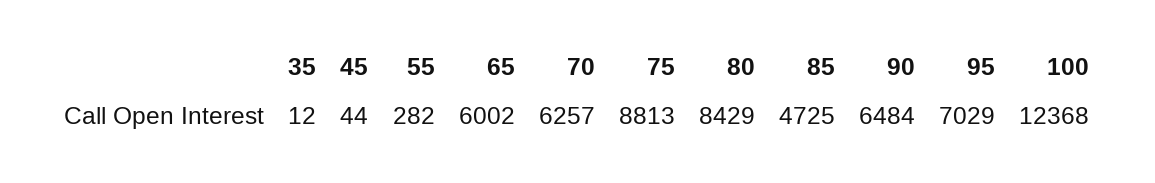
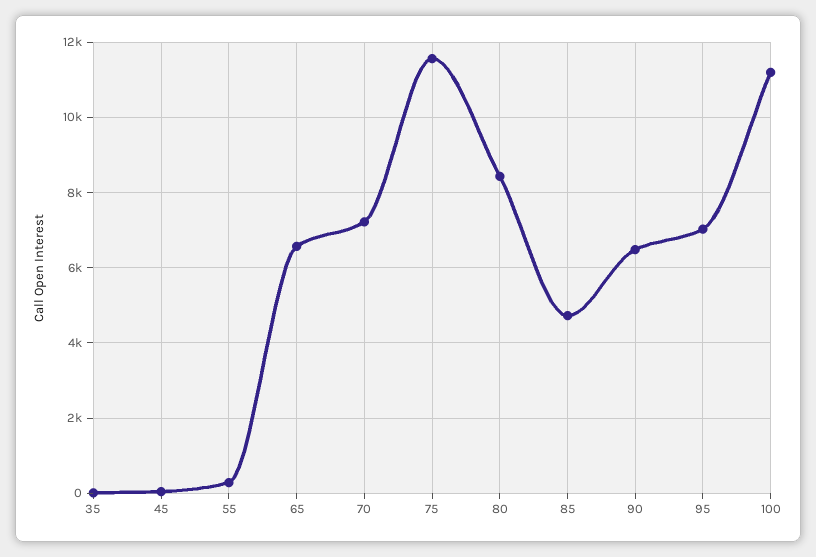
  {
    "35": 12,
    "45": 44,
    "55": 282,
-   "65": 6002,
+   "65": 6600,
-   "70": 6257,
+   "70": 7200,
-   "75": 8813,
+   "75": 11600,
    "80": 8429,
    "85": 4725,
    "90": 6484,
    "95": 7029,
-   "100": 12368
+   "100": 11200
  }

